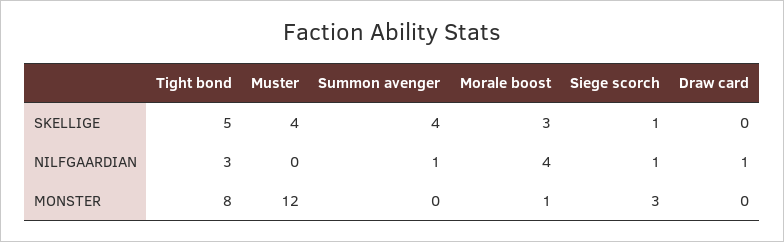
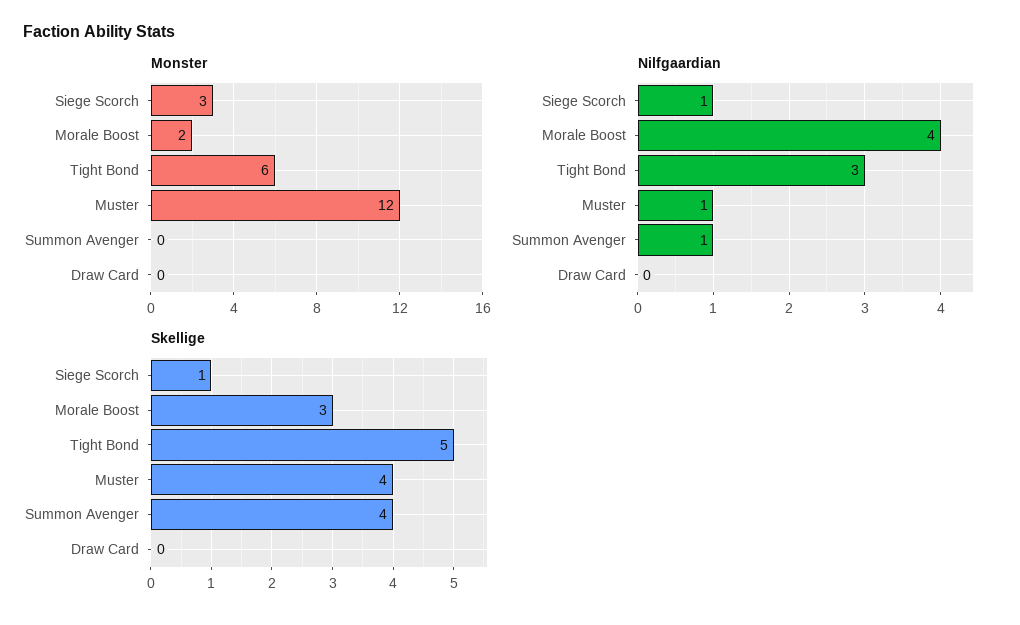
  {
    "SKELLIGE": {
      "Tight bond": 5,
      "Muster": 4,
      "Summon avenger": 4,
      "Morale boost": 3,
      "Siege scorch": 1,
      "Draw card": 0
    },
    "NILFGAARDIAN": {
      "Tight bond": 3,
-     "Muster": 0,
+     "Muster": 1,
      "Summon avenger": 1,
      "Morale boost": 4,
      "Siege scorch": 1,
-     "Draw card": 1
+     "Draw card": 0
    },
    "MONSTER": {
-     "Tight bond": 8,
+     "Tight bond": 6,
      "Muster": 12,
      "Summon avenger": 0,
-     "Morale boost": 1,
+     "Morale boost": 2,
      "Siege scorch": 3,
      "Draw card": 0
    }
  }

